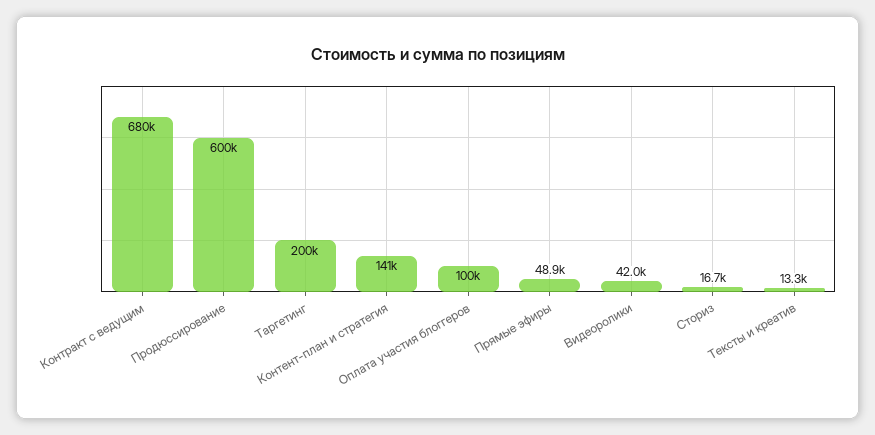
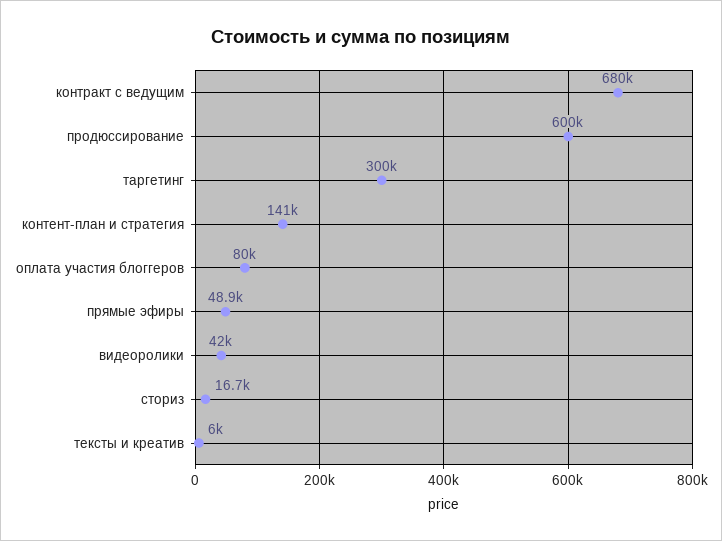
  {
    "Контракт с ведущим": 680000,
    "Продюссирование": 600000,
-   "Таргетинг": 200000,
+   "Таргетинг": 300000,
    "Контент-план и стратегия": 141000,
-   "Оплата участия блоггеров": 100000,
+   "Оплата участия блоггеров": 80000,
    "Прямые эфиры": 48900,
    "Видеоролики": 42000,
    "Сториз": 16700,
-   "Тексты и креатив": 13300
+   "Тексты и креатив": 6000
  }

